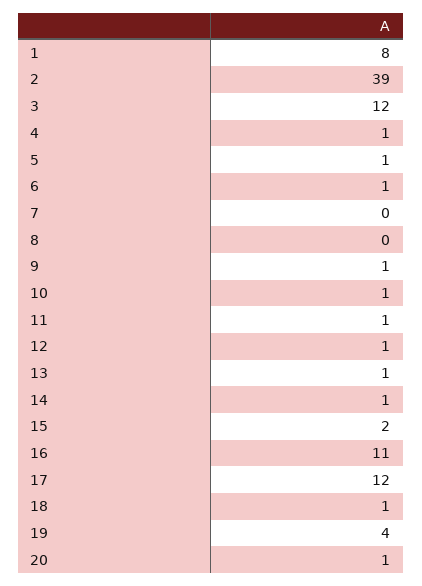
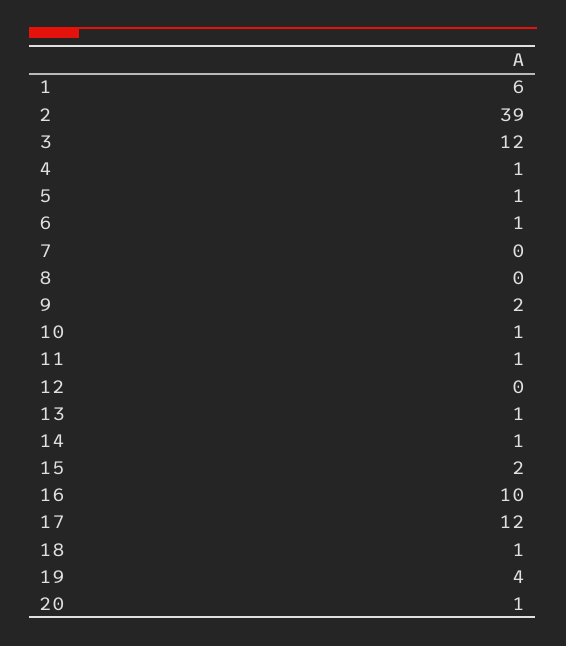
  {
-   "1": 8,
+   "1": 6,
    "2": 39,
    "3": 12,
    "4": 1,
    "5": 1,
    "6": 1,
    "7": 0,
    "8": 0,
-   "9": 1,
+   "9": 2,
    "10": 1,
    "11": 1,
-   "12": 1,
+   "12": 0,
    "13": 1,
    "14": 1,
    "15": 2,
-   "16": 11,
+   "16": 10,
    "17": 12,
    "18": 1,
    "19": 4,
    "20": 1
  }

